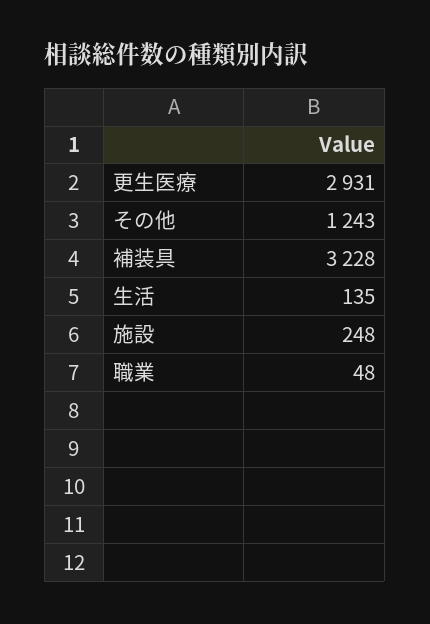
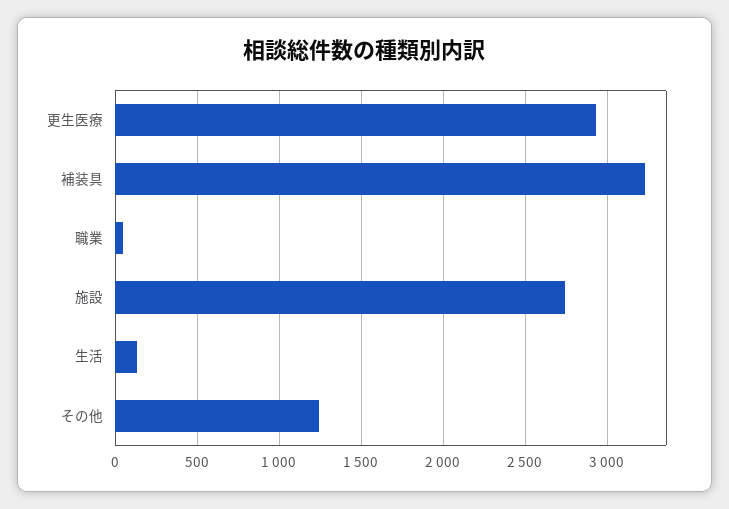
  {
    "更生医療": 2931,
    "その他": 1243,
    "補装具": 3228,
    "生活": 135,
-   "施設": 248,
+   "施設": 2750,
    "職業": 48
  }

